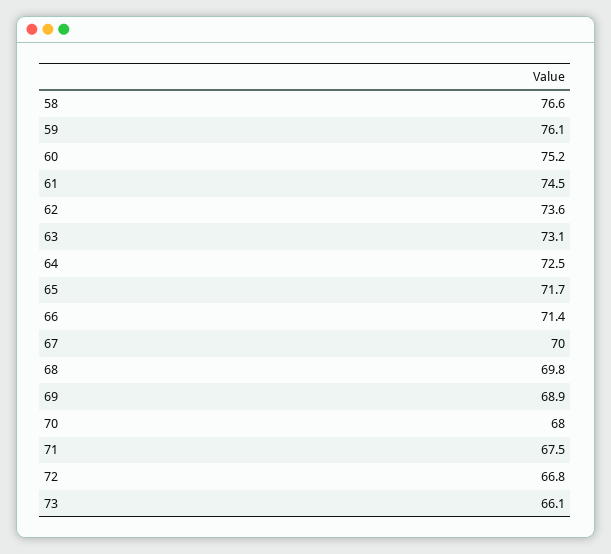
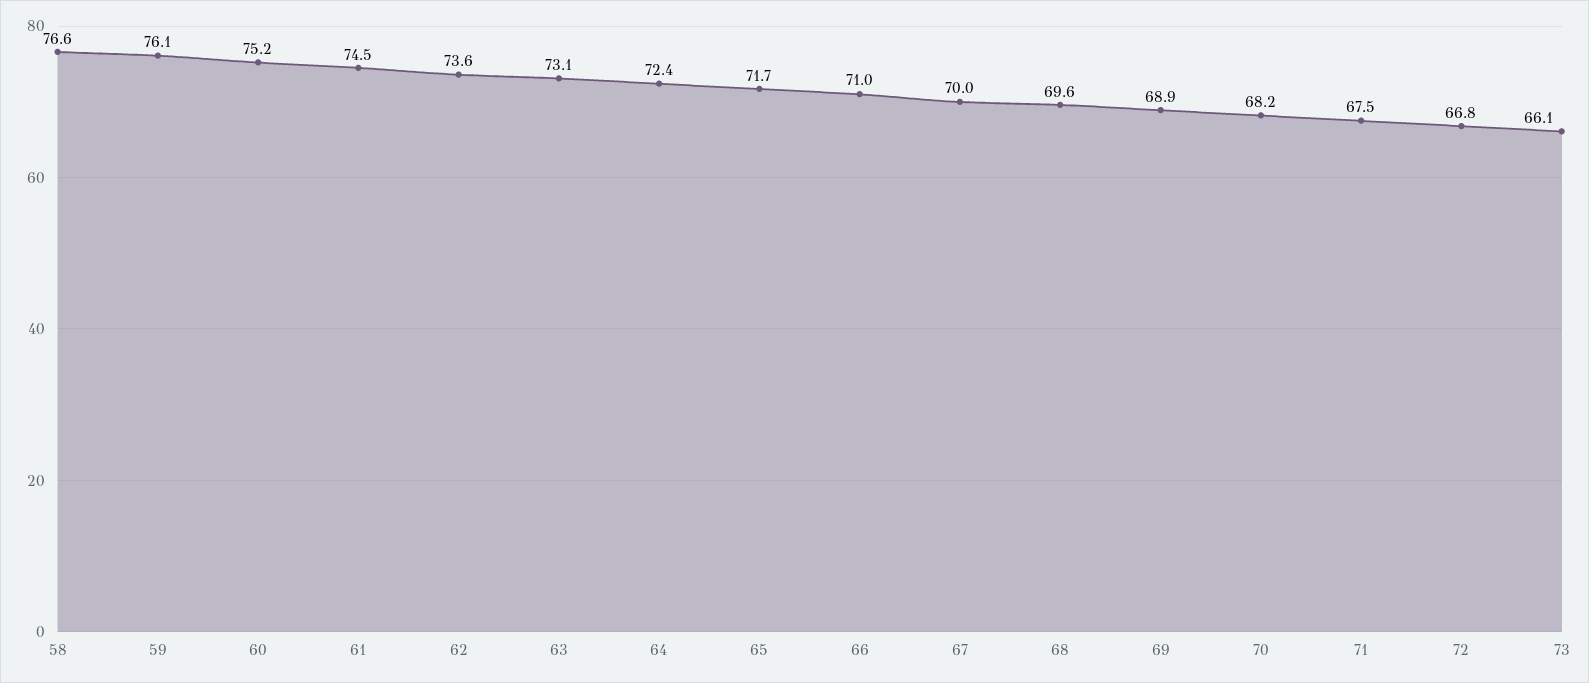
  {
    "58": 76.6,
    "59": 76.1,
    "60": 75.2,
    "61": 74.5,
    "62": 73.6,
    "63": 73.1,
-   "64": 72.5,
+   "64": 72.4,
    "65": 71.7,
-   "66": 71.4,
+   "66": 71,
    "67": 70,
-   "68": 69.8,
+   "68": 69.6,
    "69": 68.9,
-   "70": 68,
+   "70": 68.2,
    "71": 67.5,
    "72": 66.8,
    "73": 66.1
  }

